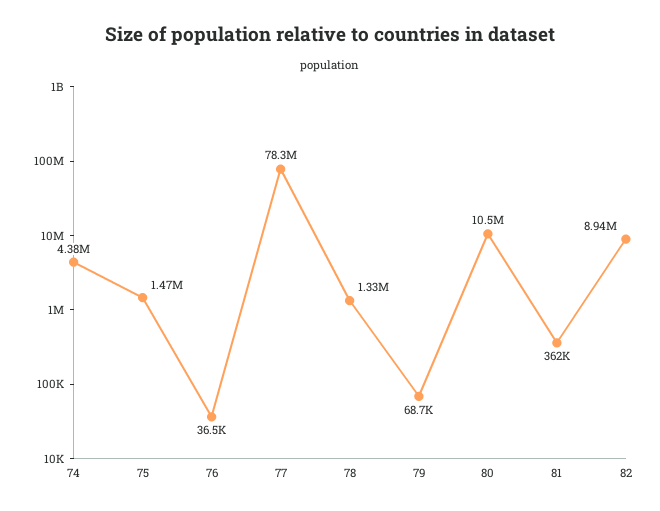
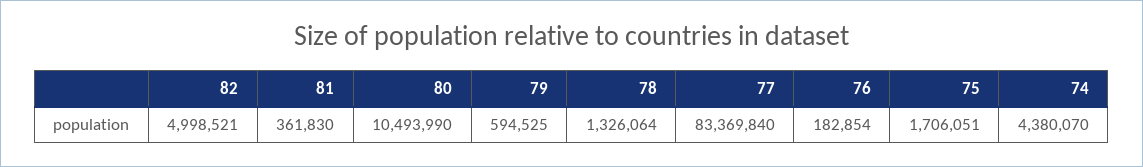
  {
    "74": 4380070,
-   "75": 1470000,
+   "75": 1706051,
-   "76": 36500,
+   "76": 182854,
-   "77": 78300000,
+   "77": 83369840,
    "78": 1326064,
-   "79": 68700,
+   "79": 594525,
    "80": 10493990,
    "81": 361830,
-   "82": 8940000
+   "82": 4998521
  }

